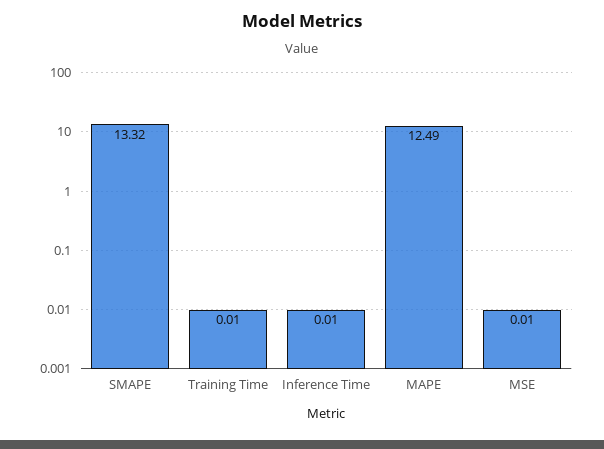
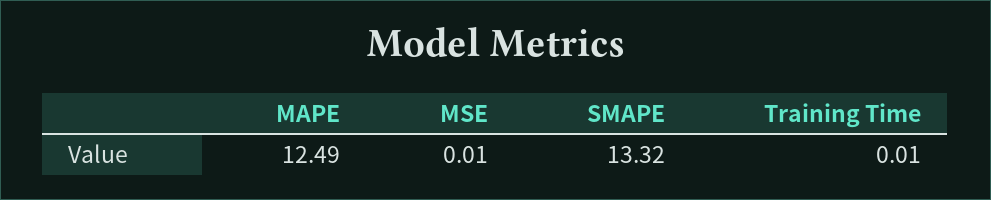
  {
    "SMAPE": 13.32,
    "Training Time": 0.01,
-   "Inference Time": 0.01,
    "MAPE": 12.49,
    "MSE": 0.01
  }

